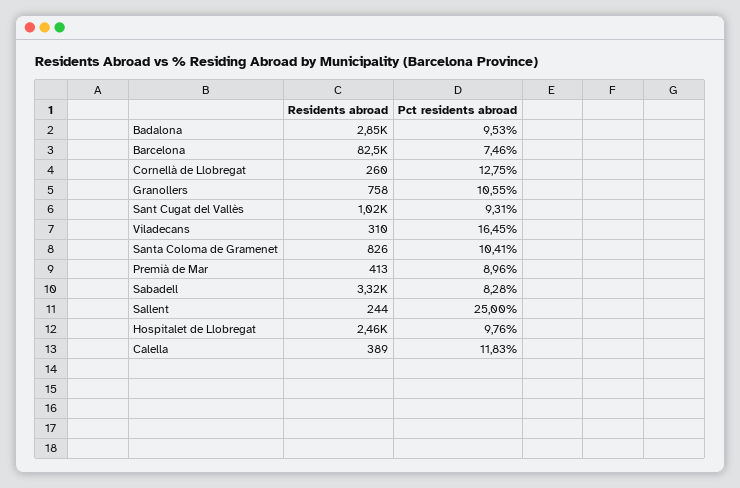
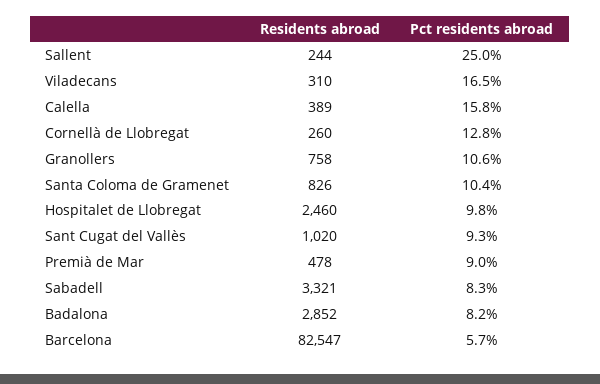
  {
    "Residents abroad": {
      "Badalona": 2852,
      "Barcelona": 82547,
      "Cornellà de Llobregat": 260,
      "Granollers": 758,
      "Sant Cugat del Vallès": 1020,
      "Viladecans": 310,
      "Santa Coloma de Gramenet": 826,
-     "Premià de Mar": 413,
+     "Premià de Mar": 478,
      "Sabadell": 3321,
      "Sallent": 244,
      "Hospitalet de Llobregat": 2460,
      "Calella": 389
    },
    "Pct residents abroad": {
-     "Badalona": 9.53,
+     "Badalona": 8.2,
-     "Barcelona": 7.46,
+     "Barcelona": 5.7,
      "Cornellà de Llobregat": 12.75,
      "Granollers": 10.55,
      "Sant Cugat del Vallès": 9.31,
      "Viladecans": 16.45,
      "Santa Coloma de Gramenet": 10.41,
      "Premià de Mar": 8.96,
      "Sabadell": 8.28,
      "Sallent": 25,
      "Hospitalet de Llobregat": 9.76,
-     "Calella": 11.83
+     "Calella": 15.8
    }
  }

